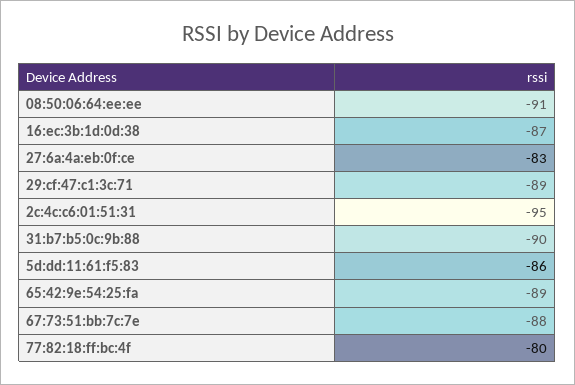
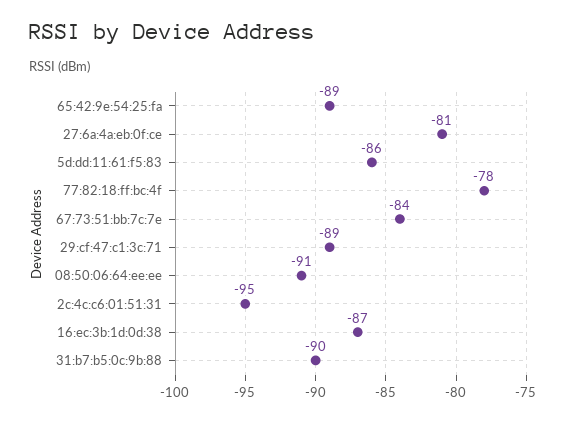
  {
    "08:50:06:64:ee:ee": -91,
    "16:ec:3b:1d:0d:38": -87,
-   "27:6a:4a:eb:0f:ce": -83,
+   "27:6a:4a:eb:0f:ce": -81,
    "29:cf:47:c1:3c:71": -89,
    "2c:4c:c6:01:51:31": -95,
    "31:b7:b5:0c:9b:88": -90,
    "5d:dd:11:61:f5:83": -86,
    "65:42:9e:54:25:fa": -89,
-   "67:73:51:bb:7c:7e": -88,
+   "67:73:51:bb:7c:7e": -84,
-   "77:82:18:ff:bc:4f": -80
+   "77:82:18:ff:bc:4f": -78
  }

